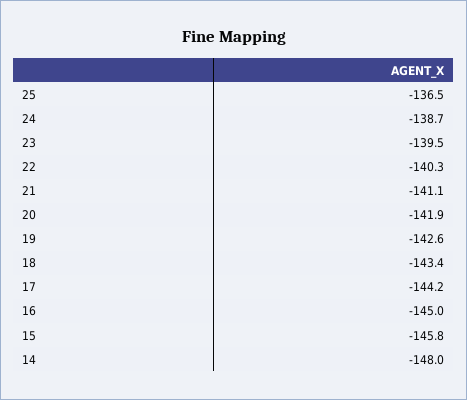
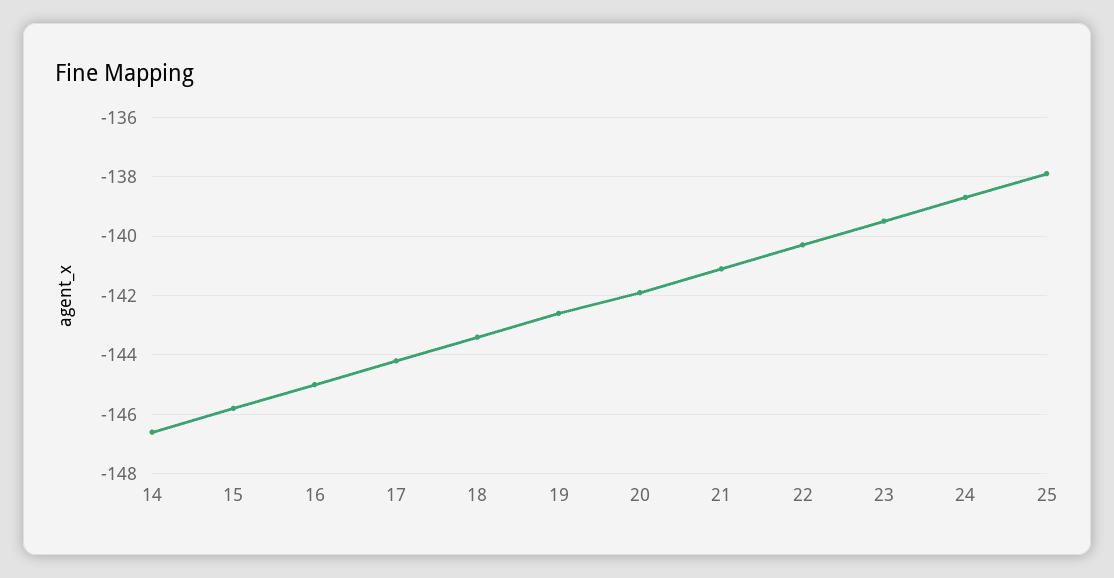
  {
-   "25": -136.5,
+   "25": -138,
    "24": -138.7,
    "23": -139.5,
    "22": -140.3,
    "21": -141.1,
    "20": -141.9,
    "19": -142.6,
    "18": -143.4,
    "17": -144.2,
    "16": -145,
    "15": -145.8,
-   "14": -148
+   "14": -146.5
  }

